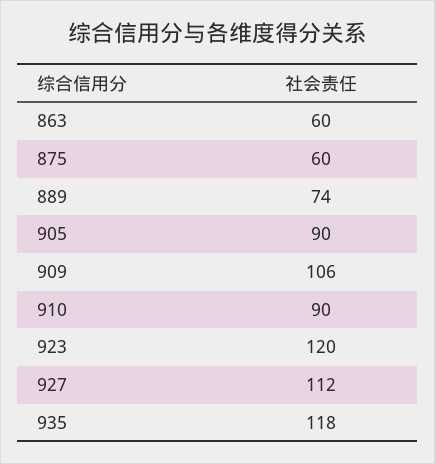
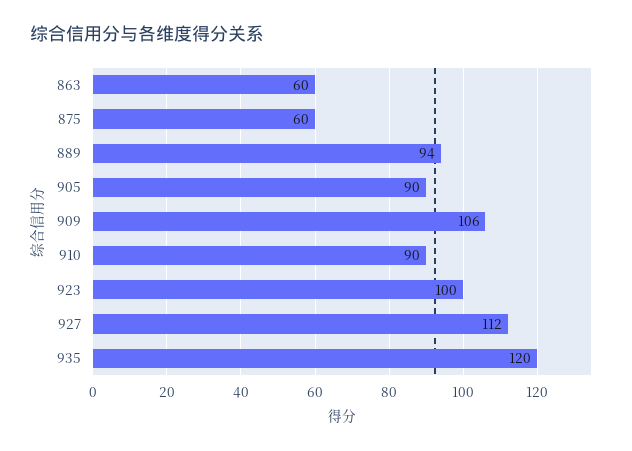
  {
    "863": 60,
    "875": 60,
-   "889": 74,
+   "889": 94,
    "905": 90,
    "909": 106,
    "910": 90,
-   "923": 120,
+   "923": 100,
    "927": 112,
-   "935": 118
+   "935": 120
  }

